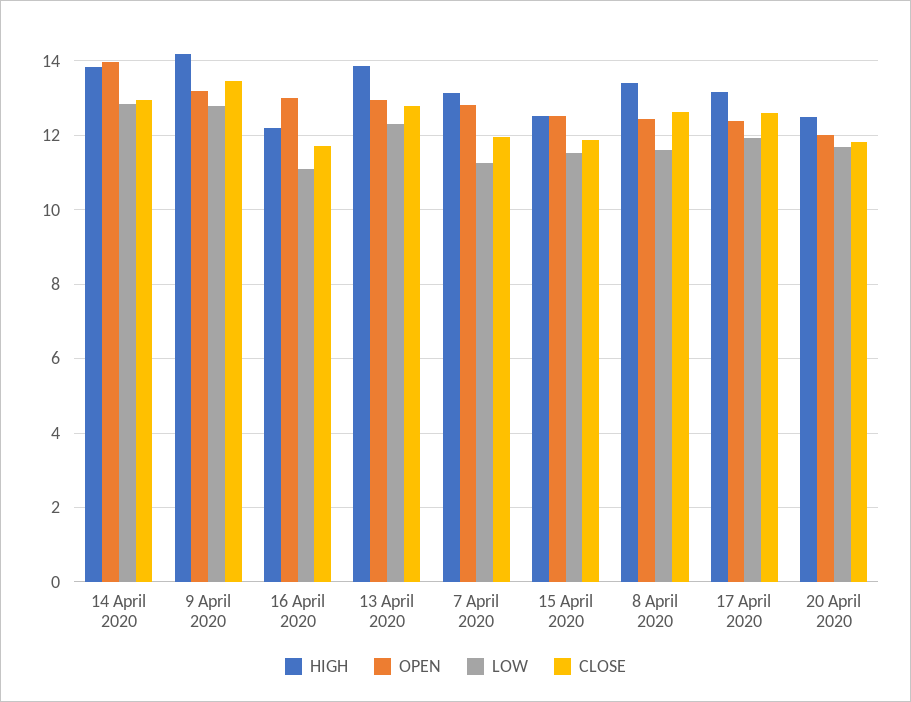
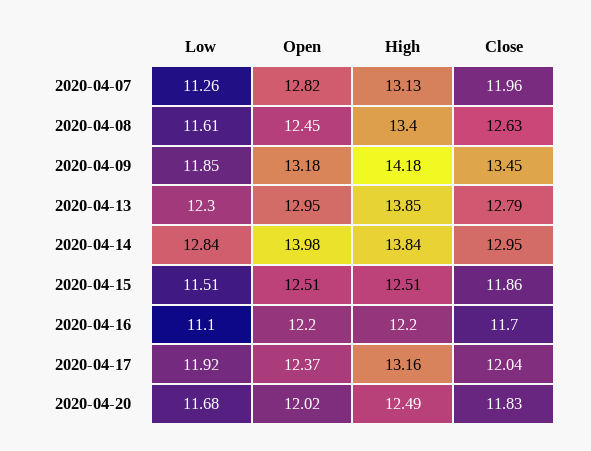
  {
    "HIGH": {
      "14 April 2020": 13.84,
      "9 April 2020": 14.18,
      "16 April 2020": 12.2,
      "13 April 2020": 13.85,
      "7 April 2020": 13.13,
      "15 April 2020": 12.51,
      "8 April 2020": 13.4,
      "17 April 2020": 13.16,
      "20 April 2020": 12.49
    },
    "OPEN": {
      "14 April 2020": 13.98,
      "9 April 2020": 13.18,
-     "16 April 2020": 13,
+     "16 April 2020": 12.2,
      "13 April 2020": 12.95,
      "7 April 2020": 12.82,
      "15 April 2020": 12.51,
      "8 April 2020": 12.45,
      "17 April 2020": 12.37,
      "20 April 2020": 12.02
    },
    "LOW": {
      "14 April 2020": 12.84,
-     "9 April 2020": 12.8,
+     "9 April 2020": 11.85,
      "16 April 2020": 11.1,
      "13 April 2020": 12.3,
      "7 April 2020": 11.26,
      "15 April 2020": 11.51,
      "8 April 2020": 11.61,
      "17 April 2020": 11.92,
      "20 April 2020": 11.68
    },
    "CLOSE": {
      "14 April 2020": 12.95,
      "9 April 2020": 13.45,
      "16 April 2020": 11.7,
      "13 April 2020": 12.79,
      "7 April 2020": 11.96,
      "15 April 2020": 11.86,
      "8 April 2020": 12.63,
-     "17 April 2020": 12.6,
+     "17 April 2020": 12.04,
      "20 April 2020": 11.83
    }
  }

